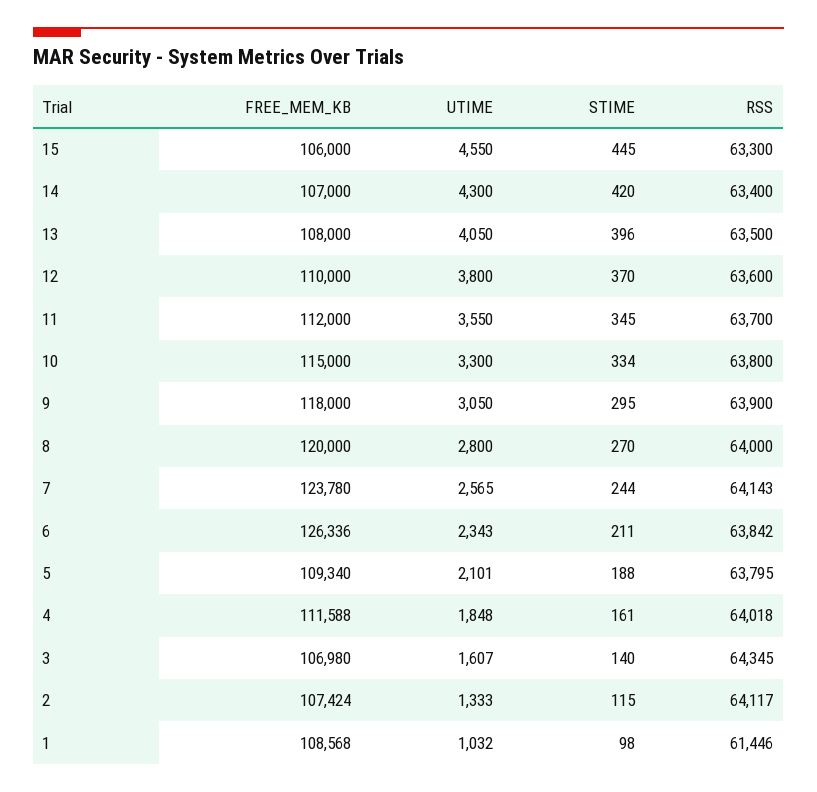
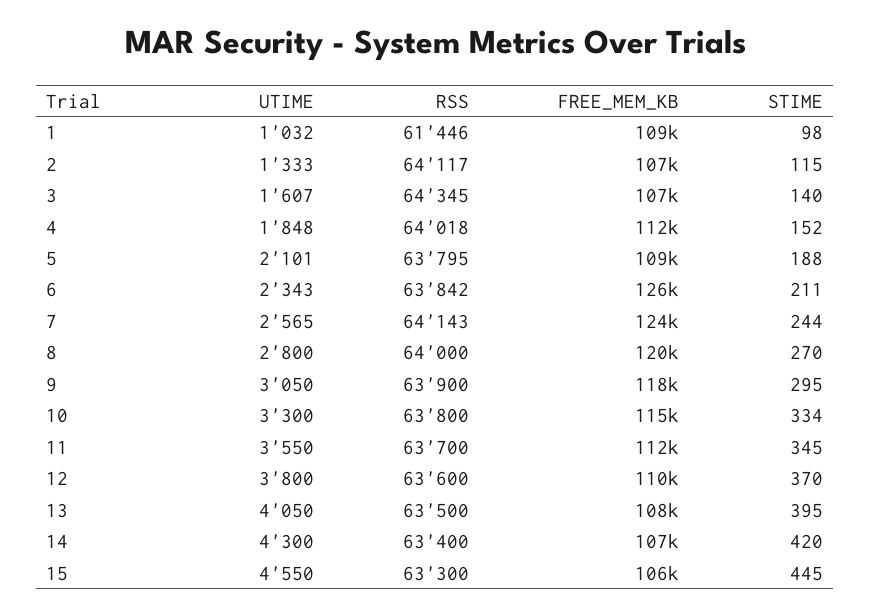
  {
    "FREE_MEM_KB": {
      "15": 106000,
      "14": 107000,
      "13": 108000,
      "12": 110000,
      "11": 112000,
      "10": 115000,
      "9": 118000,
      "8": 120000,
      "7": 123780,
      "6": 126336,
      "5": 109340,
      "4": 111588,
      "3": 106980,
      "2": 107424,
      "1": 108568
    },
    "UTIME": {
      "15": 4550,
      "14": 4300,
      "13": 4050,
      "12": 3800,
      "11": 3550,
      "10": 3300,
      "9": 3050,
      "8": 2800,
      "7": 2565,
      "6": 2343,
      "5": 2101,
      "4": 1848,
      "3": 1607,
      "2": 1333,
      "1": 1032
    },
    "STIME": {
      "15": 445,
      "14": 420,
-     "13": 396,
+     "13": 395,
      "12": 370,
      "11": 345,
      "10": 334,
      "9": 295,
      "8": 270,
      "7": 244,
      "6": 211,
      "5": 188,
-     "4": 161,
+     "4": 152,
      "3": 140,
      "2": 115,
      "1": 98
    },
    "RSS": {
      "15": 63300,
      "14": 63400,
      "13": 63500,
      "12": 63600,
      "11": 63700,
      "10": 63800,
      "9": 63900,
      "8": 64000,
      "7": 64143,
      "6": 63842,
      "5": 63795,
      "4": 64018,
      "3": 64345,
      "2": 64117,
      "1": 61446
    }
  }

